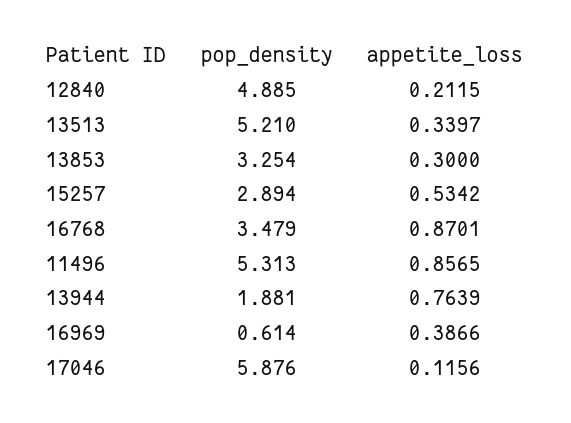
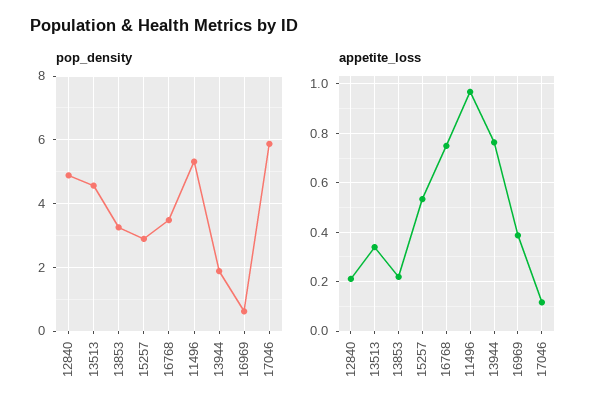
  {
    "pop_density": {
      "12840": 4.885,
-     "13513": 5.21,
+     "13513": 4.6,
      "13853": 3.254,
      "15257": 2.894,
      "16768": 3.479,
      "11496": 5.313,
      "13944": 1.881,
      "16969": 0.614,
      "17046": 5.876
    },
    "appetite_loss": {
      "12840": 0.2115,
      "13513": 0.3397,
-     "13853": 0.3,
+     "13853": 0.225,
      "15257": 0.5342,
-     "16768": 0.8701,
+     "16768": 0.75,
-     "11496": 0.8565,
+     "11496": 0.975,
      "13944": 0.7639,
      "16969": 0.3866,
      "17046": 0.1156
    }
  }

